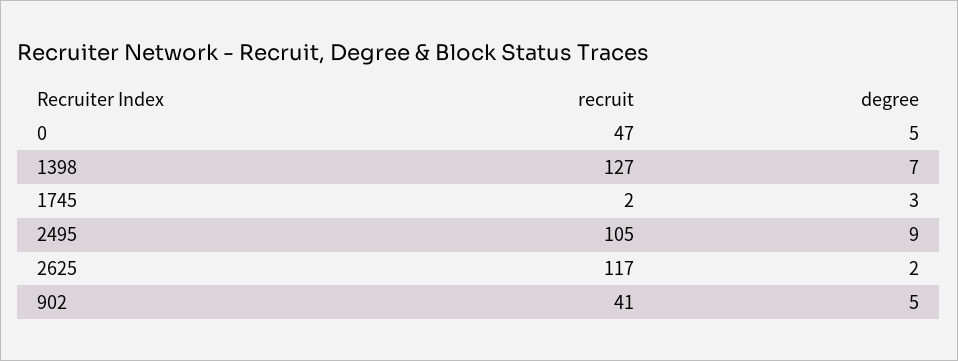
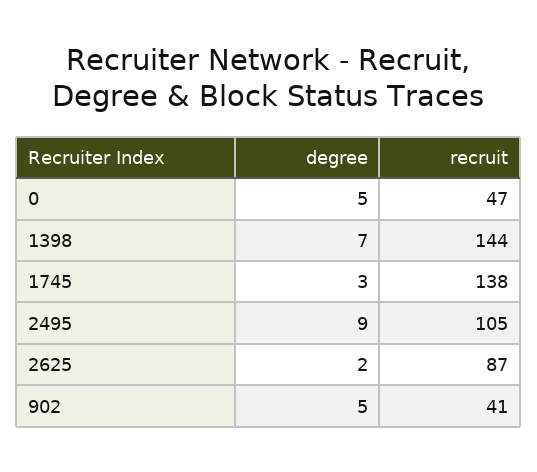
  {
    "recruit": {
      "0": 47,
-     "1398": 127,
+     "1398": 144,
-     "1745": 2,
+     "1745": 138,
      "2495": 105,
-     "2625": 117,
+     "2625": 87,
      "902": 41
    },
    "degree": {
      "0": 5,
      "1398": 7,
      "1745": 3,
      "2495": 9,
      "2625": 2,
      "902": 5
    }
  }

